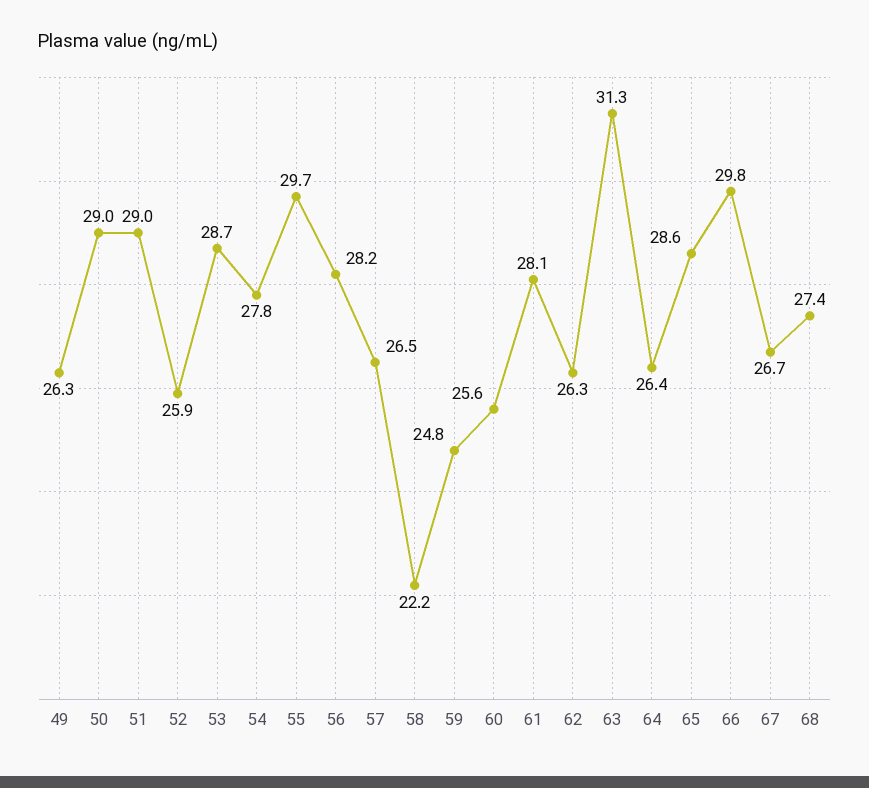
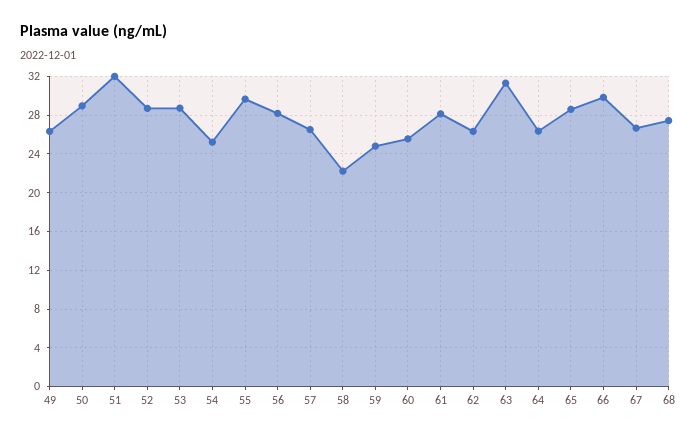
  {
    "49": 26.3,
    "50": 29,
-   "51": 29,
+   "51": 32,
-   "52": 25.9,
+   "52": 29,
    "53": 28.7,
-   "54": 27.8,
+   "54": 25,
    "55": 29.7,
    "56": 28.2,
    "57": 26.5,
    "58": 22.2,
    "59": 24.8,
    "60": 25.6,
    "61": 28.1,
    "62": 26.3,
    "63": 31.3,
    "64": 26.4,
    "65": 28.6,
    "66": 29.8,
    "67": 26.7,
    "68": 27.4
  }

